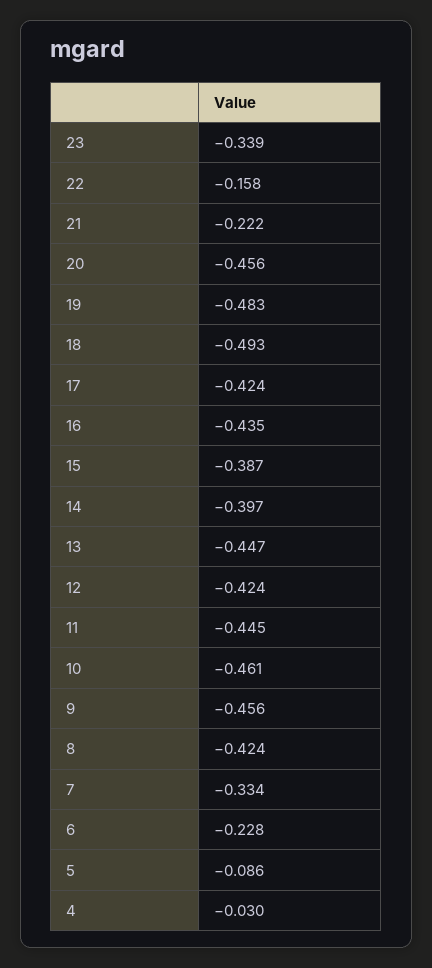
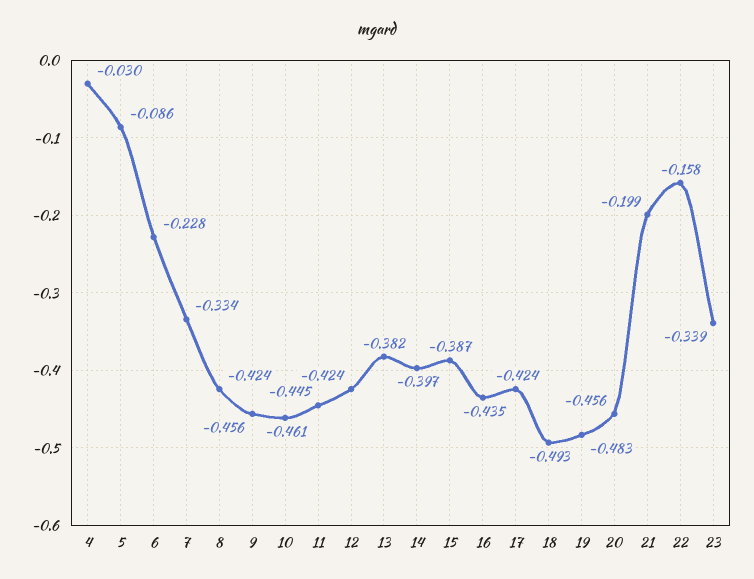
  {
    "23": -0.339,
    "22": -0.158,
-   "21": -0.222,
+   "21": -0.199,
    "20": -0.456,
    "19": -0.483,
    "18": -0.493,
    "17": -0.424,
    "16": -0.435,
    "15": -0.387,
    "14": -0.397,
-   "13": -0.447,
+   "13": -0.382,
    "12": -0.424,
    "11": -0.445,
    "10": -0.461,
    "9": -0.456,
    "8": -0.424,
    "7": -0.334,
    "6": -0.228,
    "5": -0.086,
    "4": -0.03
  }

